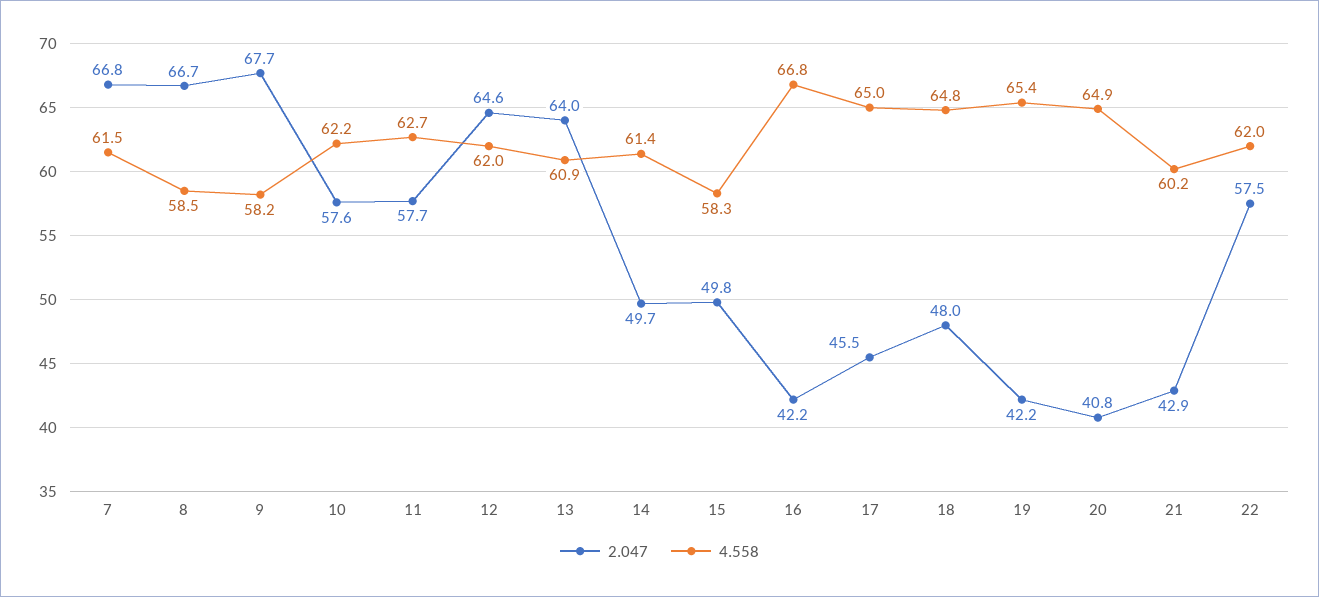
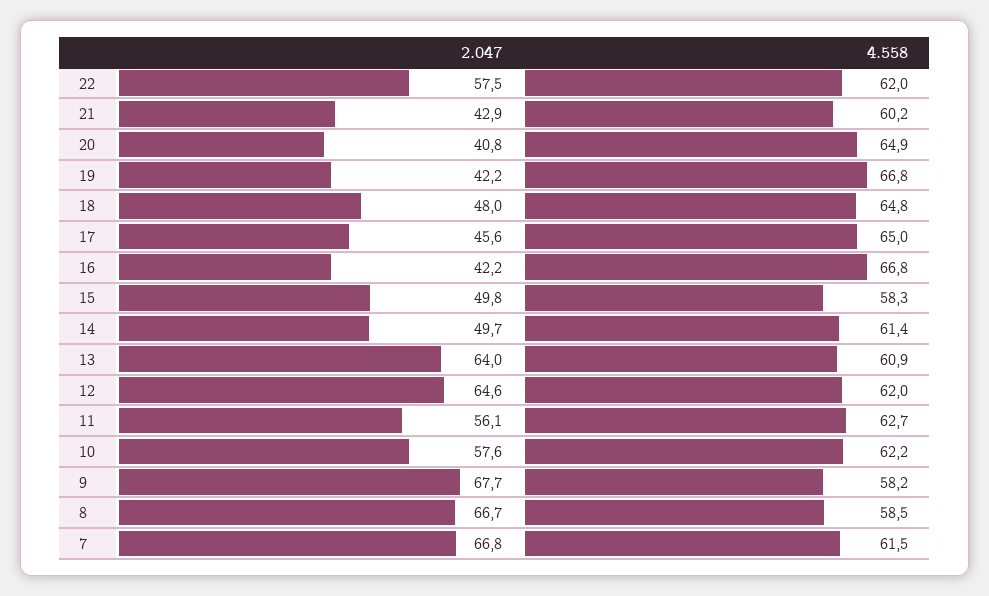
  {
    "2.047": {
      "7": 66.8,
      "8": 66.7,
      "9": 67.7,
      "10": 57.6,
-     "11": 57.7,
+     "11": 56.1,
      "12": 64.6,
      "13": 64,
      "14": 49.7,
      "15": 49.8,
      "16": 42.2,
-     "17": 45.5,
+     "17": 45.6,
      "18": 48,
      "19": 42.2,
      "20": 40.8,
      "21": 42.9,
      "22": 57.5
    },
    "4.558": {
      "7": 61.5,
      "8": 58.5,
      "9": 58.2,
      "10": 62.2,
      "11": 62.7,
      "12": 62,
      "13": 60.9,
      "14": 61.4,
      "15": 58.3,
      "16": 66.8,
      "17": 65,
      "18": 64.8,
-     "19": 65.4,
+     "19": 66.8,
      "20": 64.9,
      "21": 60.2,
      "22": 62
    }
  }

